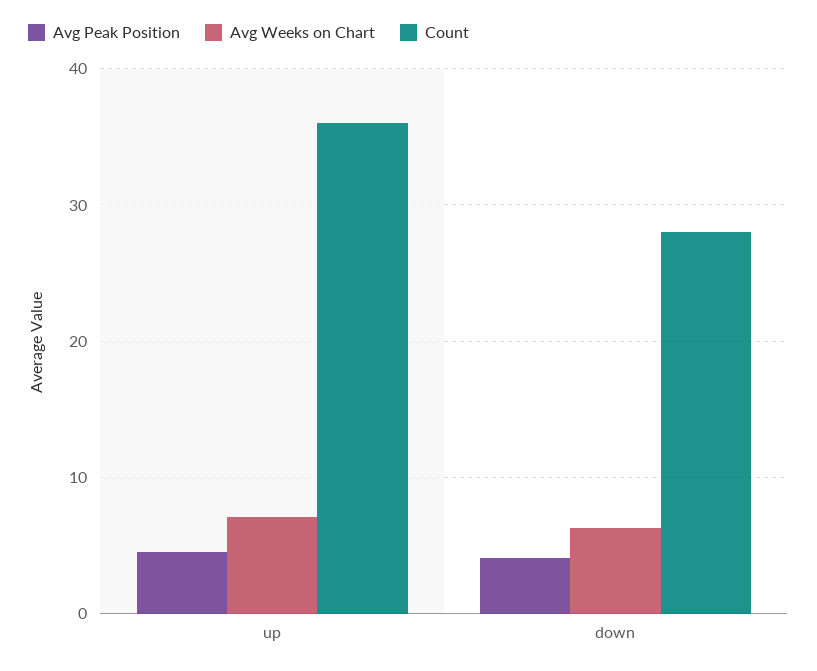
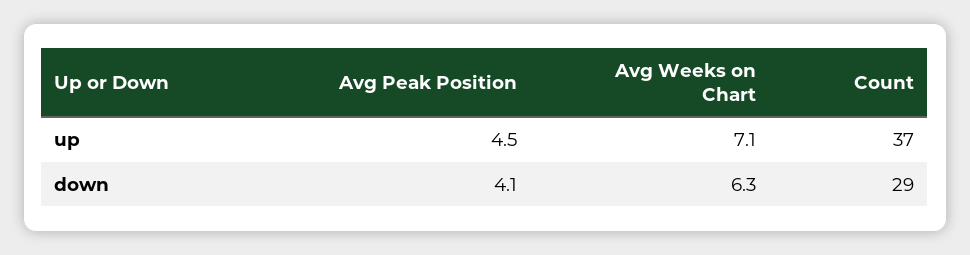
  {
    "Avg Peak Position": {
      "up": 4.5,
      "down": 4.1
    },
    "Avg Weeks on Chart": {
      "up": 7.1,
      "down": 6.3
    },
    "Count": {
-     "up": 36,
+     "up": 37,
-     "down": 28
+     "down": 29
    }
  }

